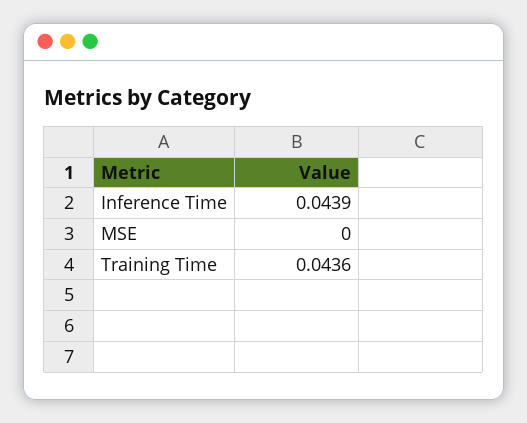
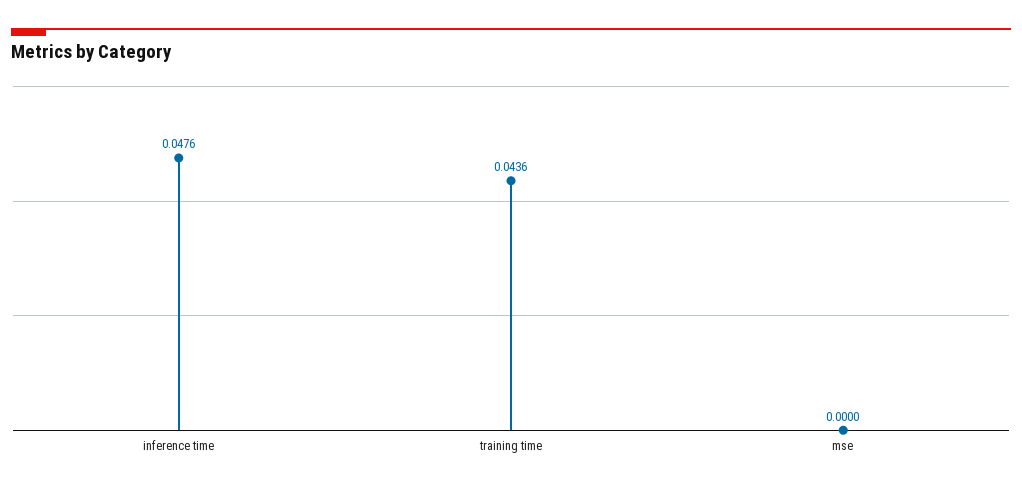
  {
-   "Inference Time": 0.0439,
+   "Inference Time": 0.0476,
    "MSE": 0,
    "Training Time": 0.0436
  }

